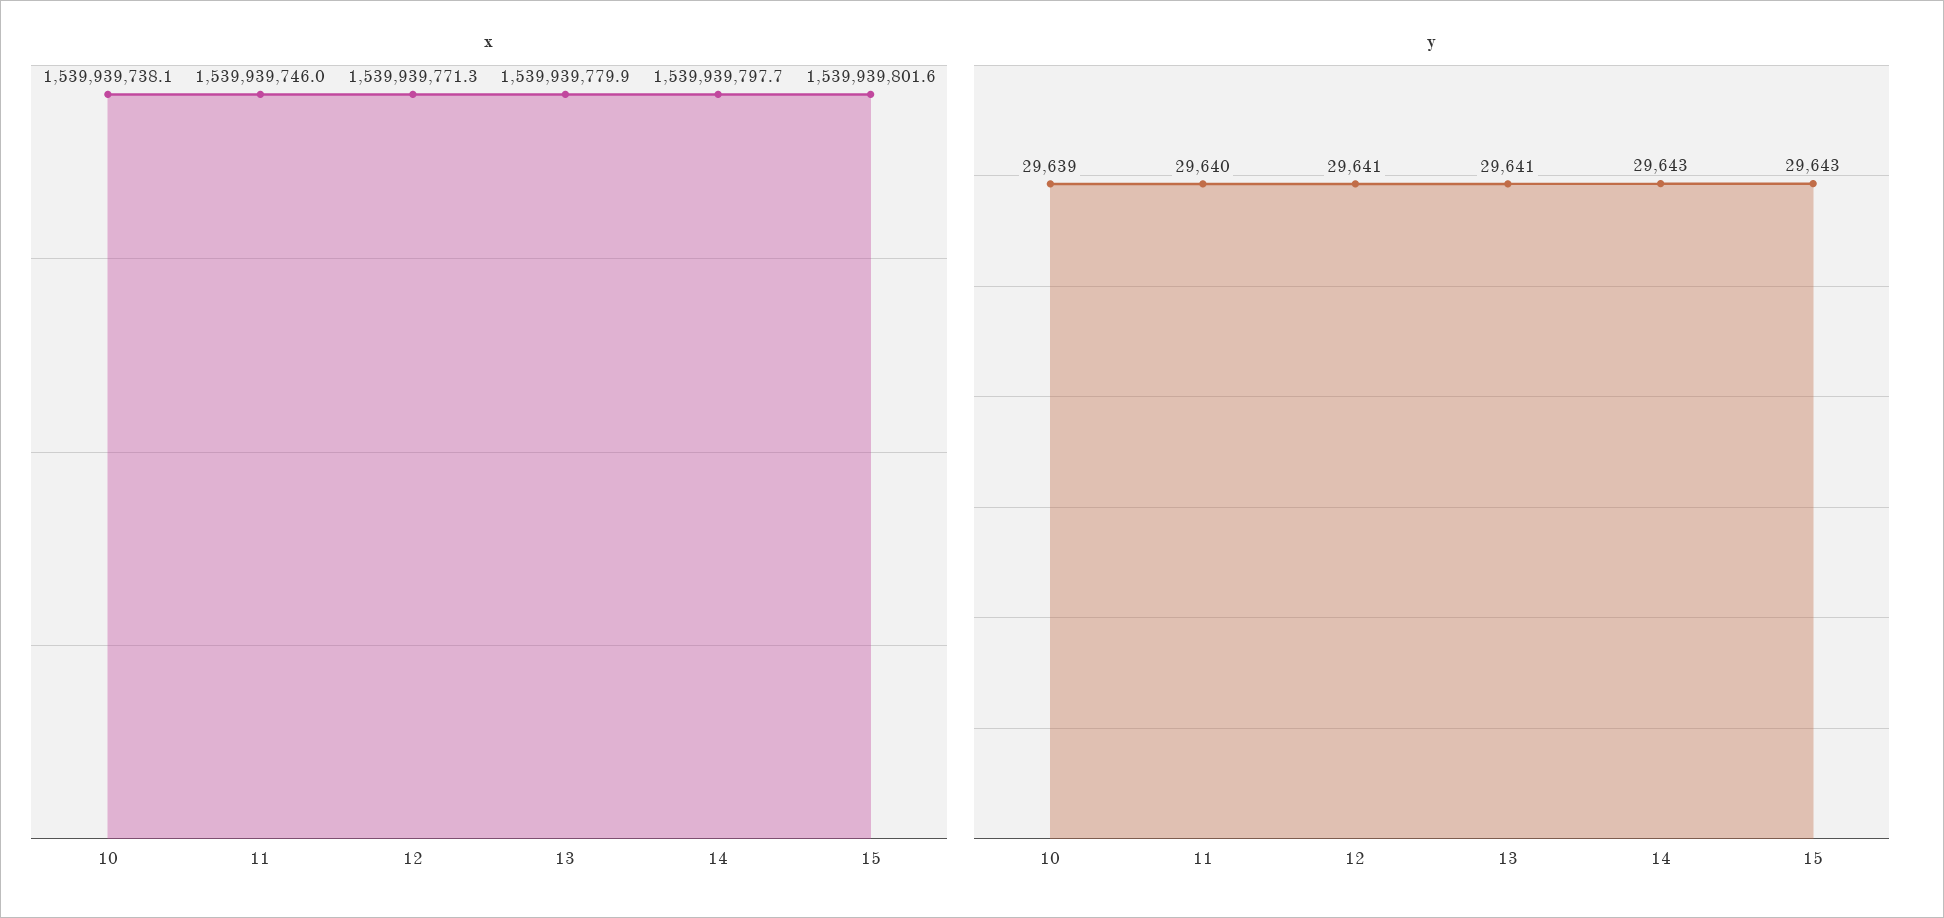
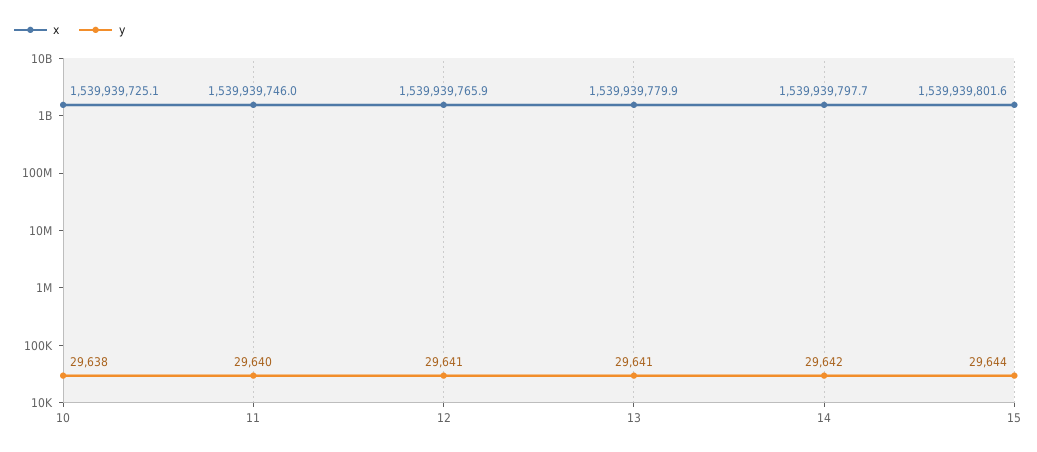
  {
    "x": {
-     "10": 1539939738.1,
+     "10": 1539939725.1,
      "11": 1539939746,
-     "12": 1539939771.3,
+     "12": 1539939765.9,
      "13": 1539939779.9,
      "14": 1539939797.7,
      "15": 1539939801.6
    },
    "y": {
-     "10": 29639,
+     "10": 29638,
      "11": 29640,
      "12": 29641,
      "13": 29641,
-     "14": 29643,
+     "14": 29642,
-     "15": 29643
+     "15": 29644
    }
  }

